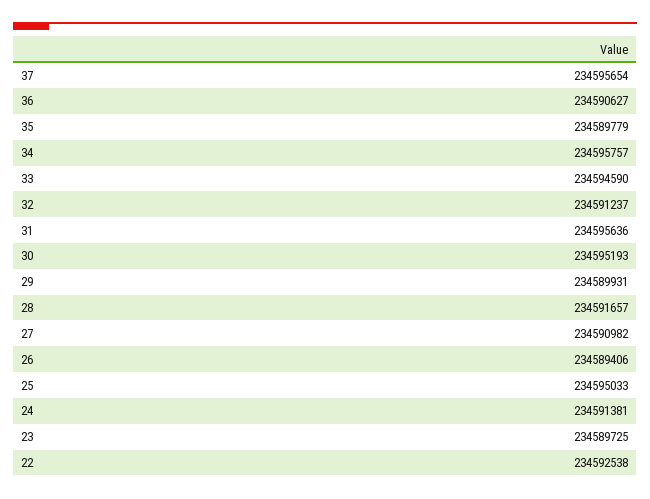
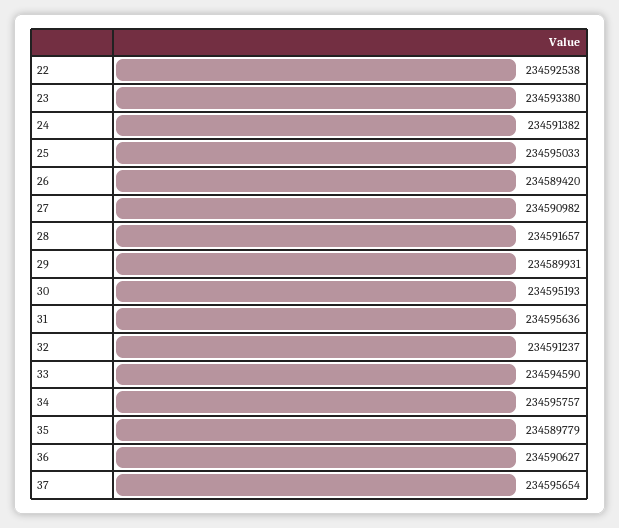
  {
    "37": 234595654,
    "36": 234590627,
    "35": 234589779,
    "34": 234595757,
    "33": 234594590,
    "32": 234591237,
    "31": 234595636,
    "30": 234595193,
    "29": 234589931,
    "28": 234591657,
    "27": 234590982,
-   "26": 234589406,
+   "26": 234589420,
    "25": 234595033,
-   "24": 234591381,
+   "24": 234591382,
-   "23": 234589725,
+   "23": 234593380,
    "22": 234592538
  }

